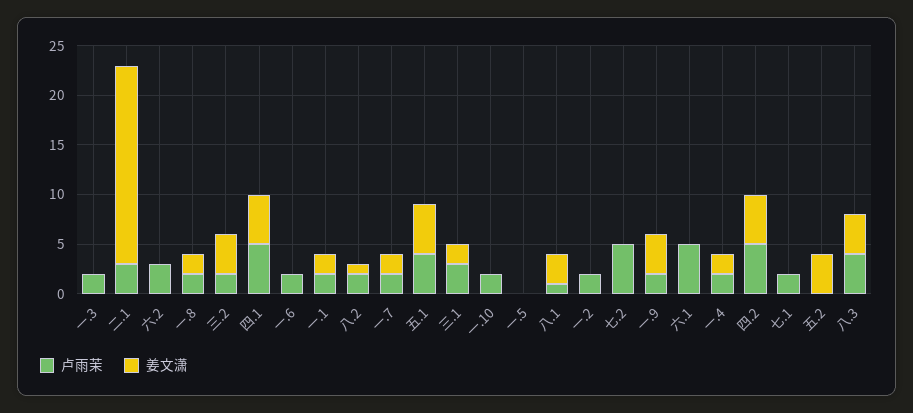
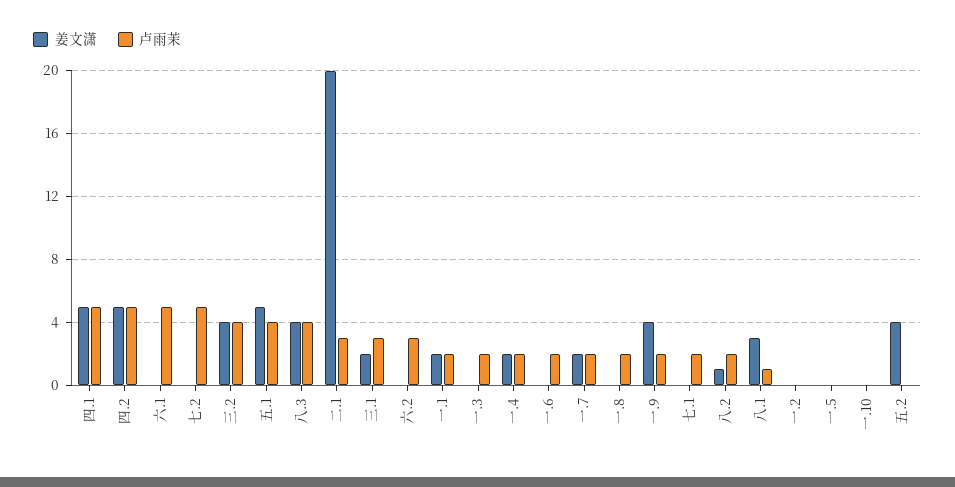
  {
    "卢雨茉": {
      "一.3": 2,
      "二.1": 3,
      "六.2": 3,
      "一.8": 2,
-     "三.2": 2,
+     "三.2": 4,
      "四.1": 5,
      "一.6": 2,
      "一.1": 2,
      "八.2": 2,
      "一.7": 2,
      "五.1": 4,
      "三.1": 3,
-     "一.10": 2,
+     "一.10": 0,
      "一.5": 0,
      "八.1": 1,
-     "一.2": 2,
+     "一.2": 0,
      "七.2": 5,
      "一.9": 2,
      "六.1": 5,
      "一.4": 2,
      "四.2": 5,
      "七.1": 2,
      "五.2": 0,
      "八.3": 4
    },
    "姜文潇": {
      "一.3": 0,
      "二.1": 20,
      "六.2": 0,
-     "一.8": 2,
+     "一.8": 0,
      "三.2": 4,
      "四.1": 5,
      "一.6": 0,
      "一.1": 2,
      "八.2": 1,
      "一.7": 2,
      "五.1": 5,
      "三.1": 2,
      "一.10": 0,
      "一.5": 0,
      "八.1": 3,
      "一.2": 0,
      "七.2": 0,
      "一.9": 4,
      "六.1": 0,
      "一.4": 2,
      "四.2": 5,
      "七.1": 0,
      "五.2": 4,
      "八.3": 4
    }
  }

